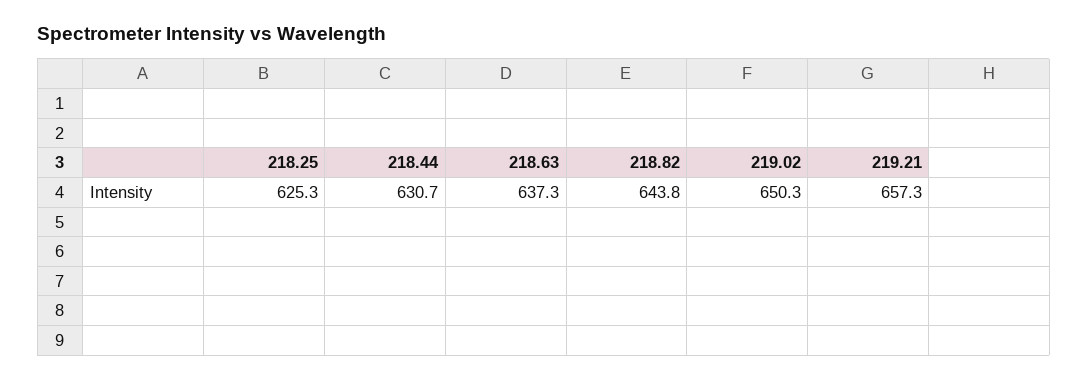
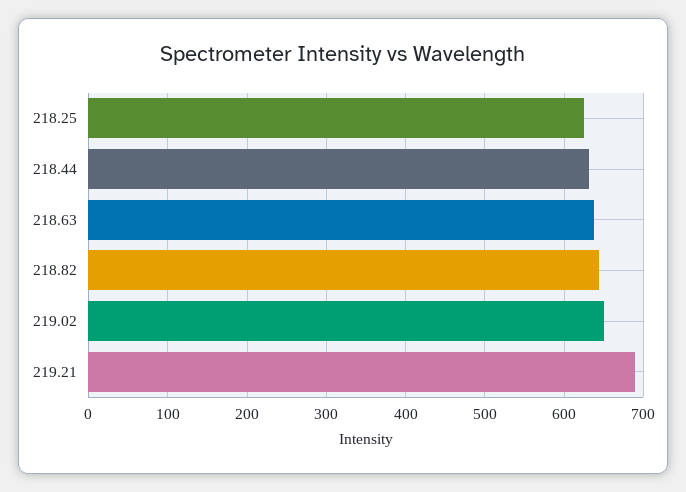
  {
    "218.25": 625.3,
    "218.44": 630.7,
    "218.63": 637.3,
    "218.82": 643.8,
    "219.02": 650.3,
-   "219.21": 657.3
+   "219.21": 690
  }

